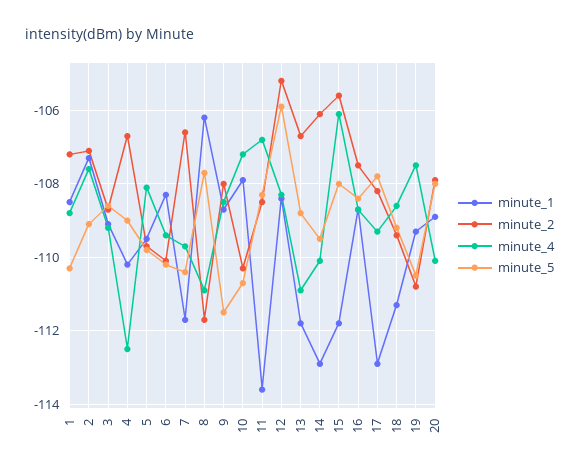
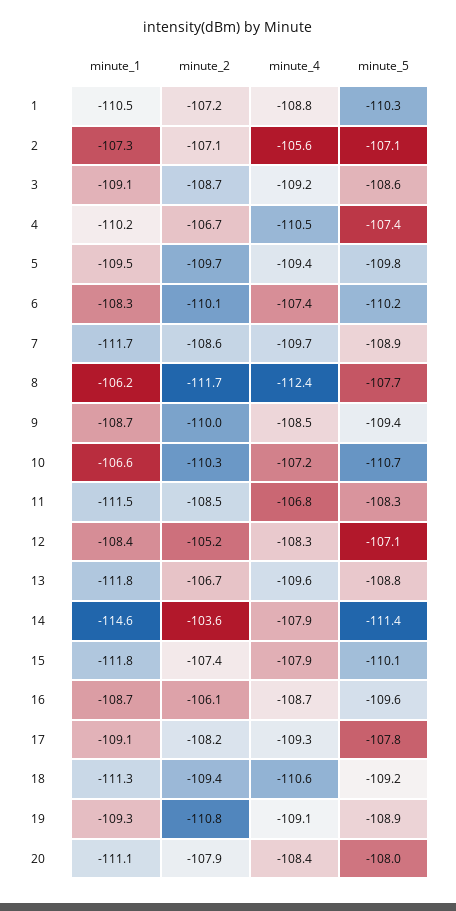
  {
    "minute_1": {
-     "1": -108.5,
+     "1": -110.5,
      "2": -107.3,
      "3": -109.1,
      "4": -110.2,
      "5": -109.5,
      "6": -108.3,
      "7": -111.7,
      "8": -106.2,
      "9": -108.7,
-     "10": -108,
+     "10": -106.6,
-     "11": -113.5,
+     "11": -111.5,
      "12": -108.4,
      "13": -111.8,
-     "14": -113,
+     "14": -114.6,
      "15": -111.8,
      "16": -108.7,
-     "17": -113,
+     "17": -109.1,
      "18": -111.3,
      "19": -109.3,
-     "20": -109
+     "20": -111.1
    },
    "minute_2": {
      "1": -107.2,
      "2": -107.1,
      "3": -108.7,
      "4": -106.7,
      "5": -109.7,
      "6": -110.1,
-     "7": -106.5,
+     "7": -108.6,
      "8": -111.7,
-     "9": -108,
+     "9": -110,
      "10": -110.3,
      "11": -108.5,
      "12": -105.2,
      "13": -106.7,
-     "14": -106,
+     "14": -103.6,
-     "15": -105.5,
+     "15": -107.4,
-     "16": -107.5,
+     "16": -106.1,
      "17": -108.2,
      "18": -109.4,
      "19": -110.8,
      "20": -107.9
    },
    "minute_4": {
      "1": -108.8,
-     "2": -107.5,
+     "2": -105.6,
      "3": -109.2,
-     "4": -112.5,
+     "4": -110.5,
-     "5": -108,
+     "5": -109.4,
-     "6": -109.5,
+     "6": -107.4,
      "7": -109.7,
-     "8": -111,
+     "8": -112.4,
      "9": -108.5,
      "10": -107.2,
      "11": -106.8,
      "12": -108.3,
-     "13": -111,
+     "13": -109.6,
-     "14": -110,
+     "14": -107.9,
-     "15": -106,
+     "15": -107.9,
      "16": -108.7,
      "17": -109.3,
-     "18": -108.5,
+     "18": -110.6,
-     "19": -107.5,
+     "19": -109.1,
-     "20": -110
+     "20": -108.4
    },
    "minute_5": {
      "1": -110.3,
-     "2": -109,
+     "2": -107.1,
      "3": -108.6,
-     "4": -109,
+     "4": -107.4,
      "5": -109.8,
      "6": -110.2,
-     "7": -110.5,
+     "7": -108.9,
      "8": -107.7,
-     "9": -111.5,
+     "9": -109.4,
      "10": -110.7,
      "11": -108.3,
-     "12": -106,
+     "12": -107.1,
      "13": -108.8,
-     "14": -109.5,
+     "14": -111.4,
-     "15": -108,
+     "15": -110.1,
-     "16": -108.5,
+     "16": -109.6,
      "17": -107.8,
      "18": -109.2,
-     "19": -110.5,
+     "19": -108.9,
      "20": -108
    }
  }

